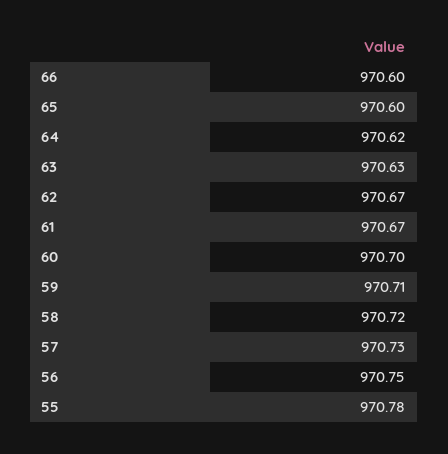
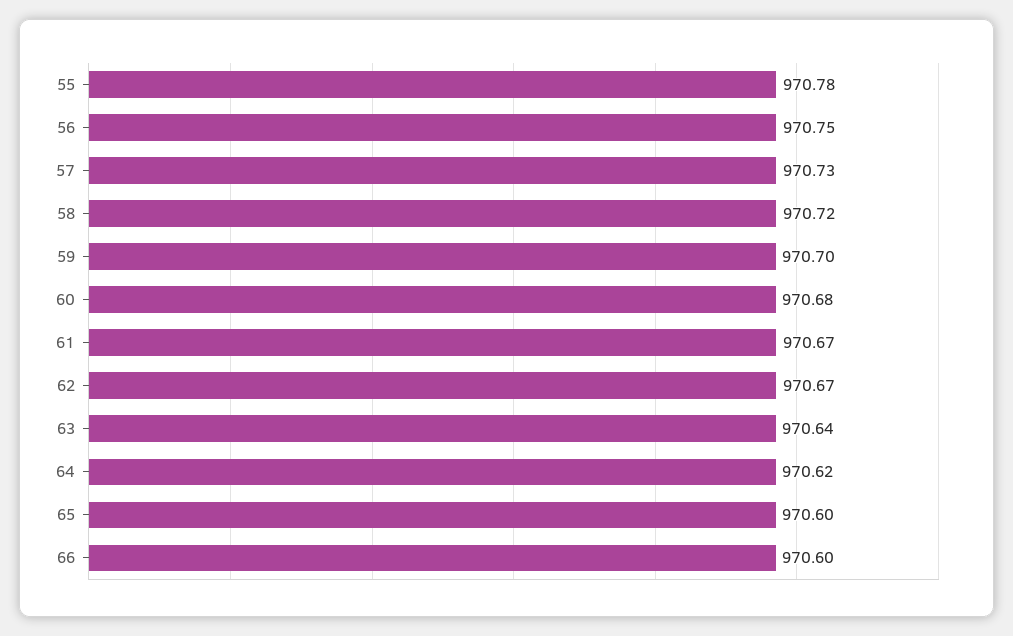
  {
    "66": 970.6,
    "65": 970.6,
    "64": 970.62,
-   "63": 970.63,
+   "63": 970.64,
    "62": 970.67,
    "61": 970.67,
-   "60": 970.7,
+   "60": 970.68,
-   "59": 970.71,
+   "59": 970.7,
    "58": 970.72,
    "57": 970.73,
    "56": 970.75,
    "55": 970.78
  }

